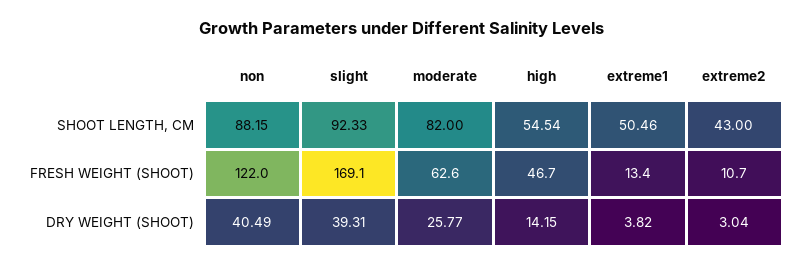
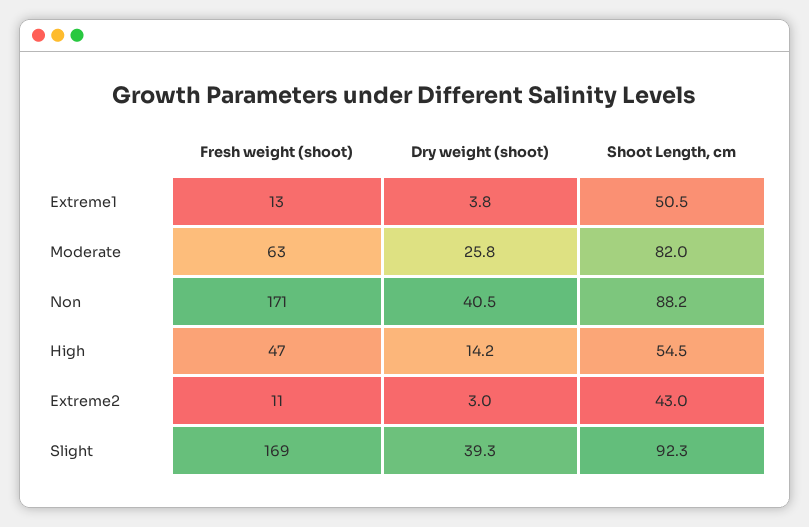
  {
    "non": {
      "SHOOT LENGTH, CM": 88.15,
-     "FRESH WEIGHT (SHOOT)": 122,
+     "FRESH WEIGHT (SHOOT)": 171,
      "DRY WEIGHT (SHOOT)": 40.49
    },
    "slight": {
      "SHOOT LENGTH, CM": 92.33,
      "FRESH WEIGHT (SHOOT)": 169.1,
      "DRY WEIGHT (SHOOT)": 39.31
    },
    "moderate": {
      "SHOOT LENGTH, CM": 82,
      "FRESH WEIGHT (SHOOT)": 62.6,
      "DRY WEIGHT (SHOOT)": 25.77
    },
    "high": {
      "SHOOT LENGTH, CM": 54.54,
      "FRESH WEIGHT (SHOOT)": 46.7,
      "DRY WEIGHT (SHOOT)": 14.15
    },
    "extreme1": {
      "SHOOT LENGTH, CM": 50.46,
      "FRESH WEIGHT (SHOOT)": 13.4,
      "DRY WEIGHT (SHOOT)": 3.82
    },
    "extreme2": {
      "SHOOT LENGTH, CM": 43,
      "FRESH WEIGHT (SHOOT)": 10.7,
      "DRY WEIGHT (SHOOT)": 3.04
    }
  }

